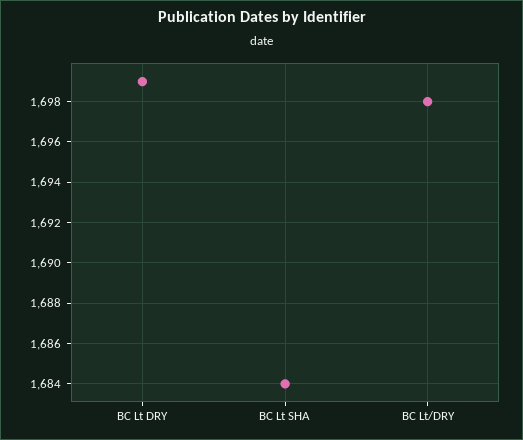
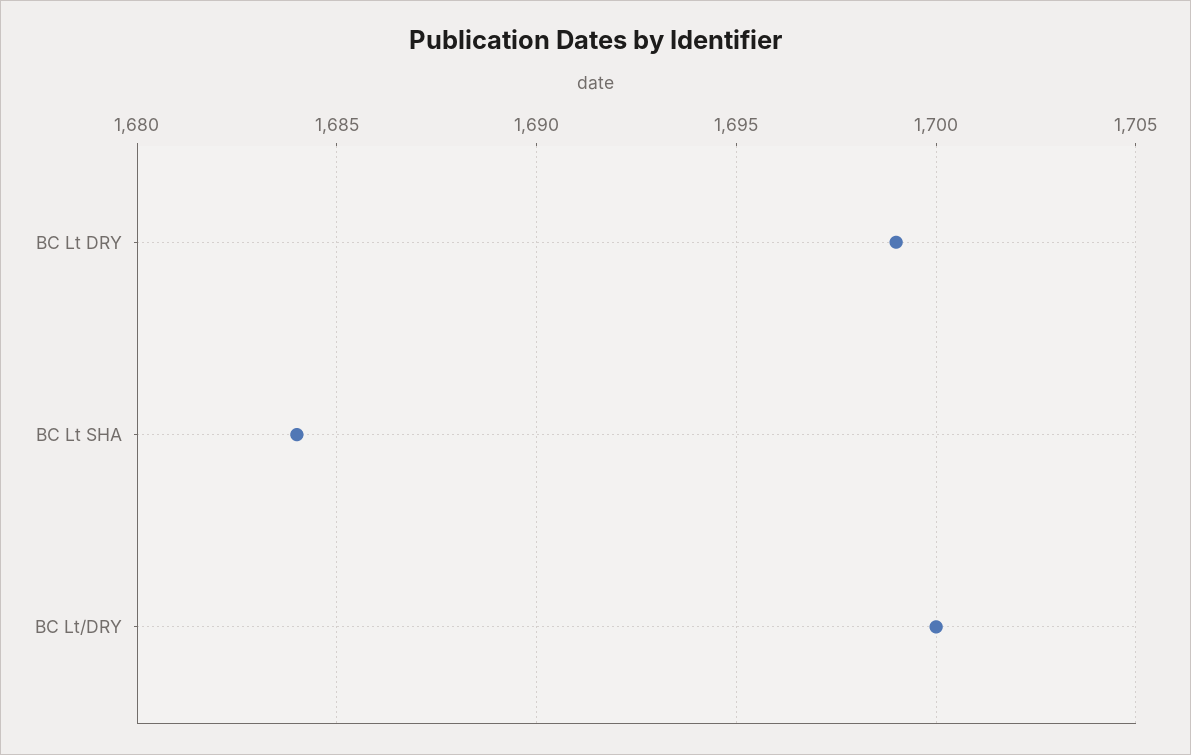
  {
    "BC Lt DRY": 1699,
    "BC Lt SHA": 1684,
-   "BC Lt/DRY": 1698
+   "BC Lt/DRY": 1700
  }

